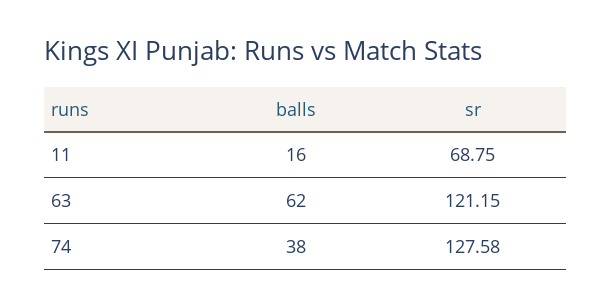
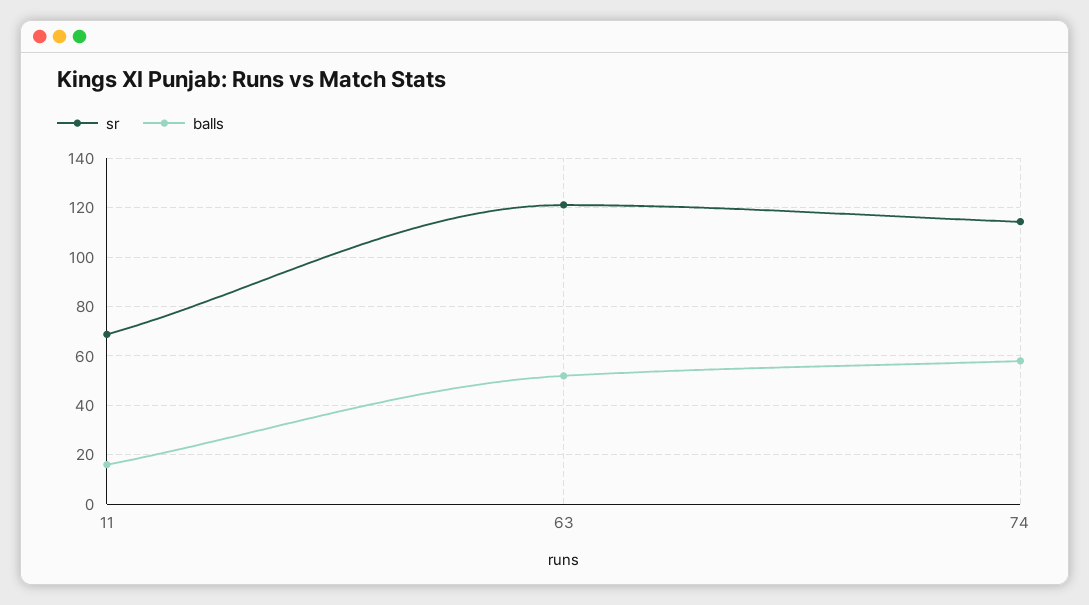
  {
    "balls": {
      "11": 16,
-     "63": 62,
+     "63": 52.5,
-     "74": 38
+     "74": 57.5
    },
    "sr": {
      "11": 68.75,
      "63": 121.15,
-     "74": 127.58
+     "74": 115
    }
  }

